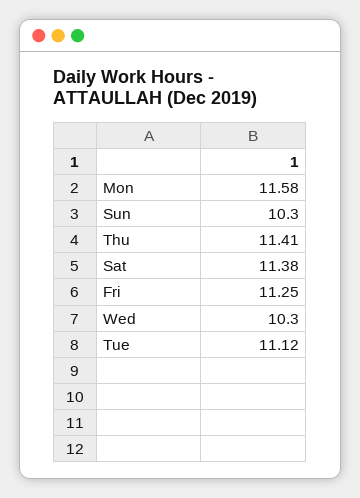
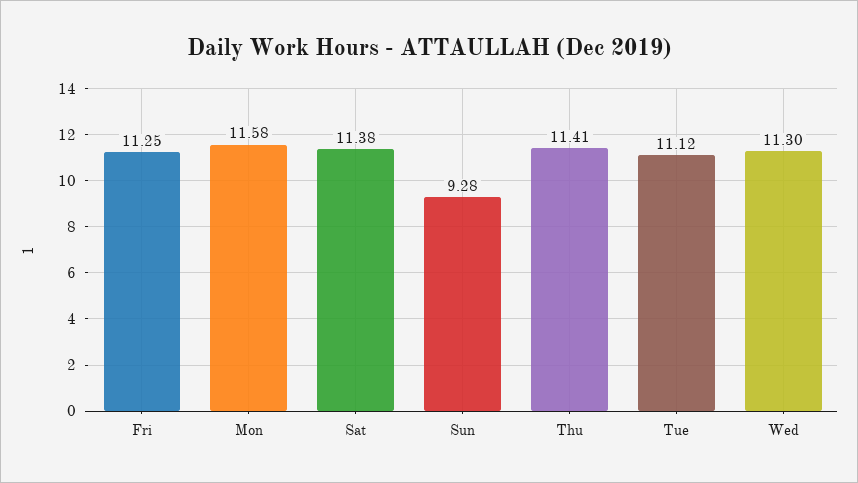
  {
    "Mon": 11.58,
-   "Sun": 10.3,
+   "Sun": 9.28,
    "Thu": 11.41,
    "Sat": 11.38,
    "Fri": 11.25,
-   "Wed": 10.3,
+   "Wed": 11.3,
    "Tue": 11.12
  }

